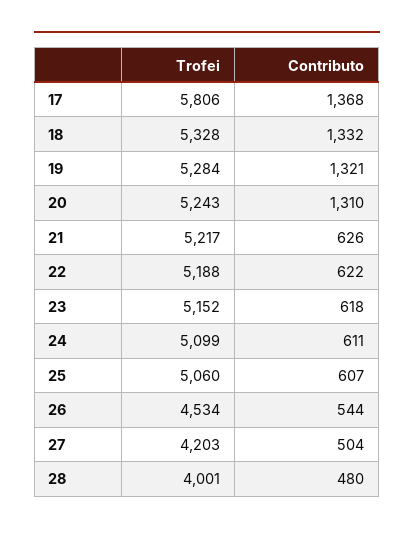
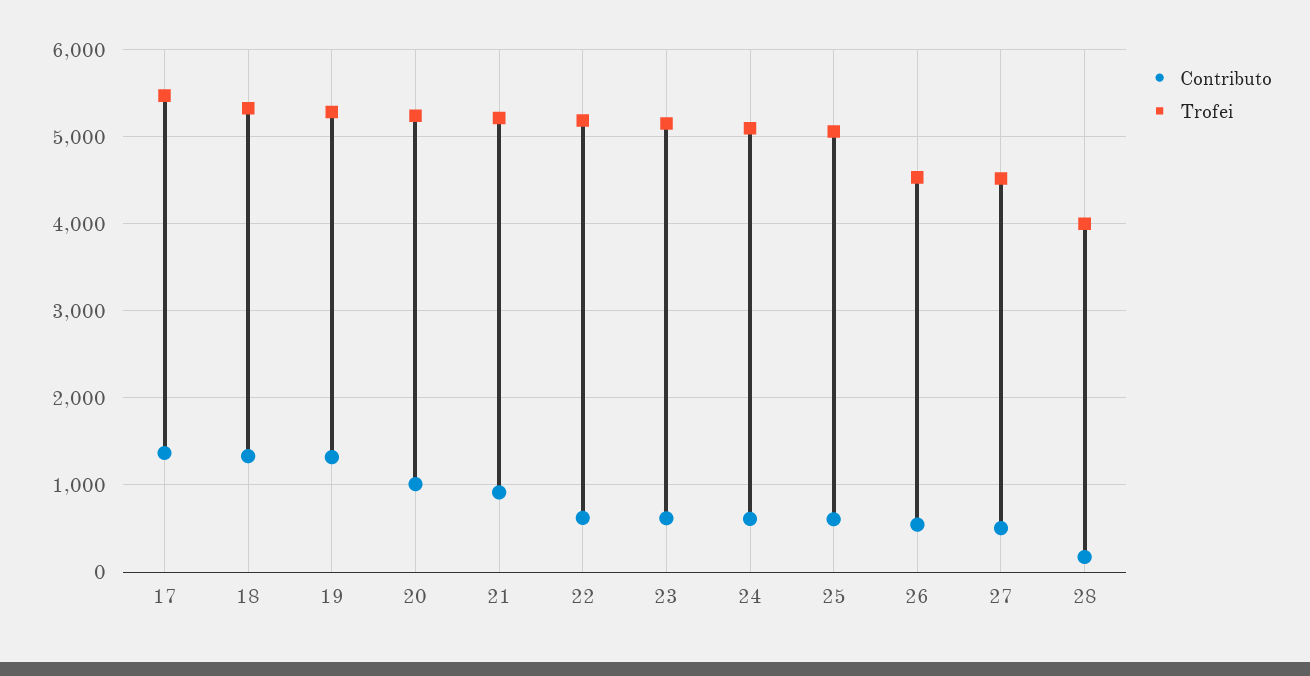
  {
    "Trofei": {
-     "17": 5806,
+     "17": 5500,
      "18": 5328,
      "19": 5284,
      "20": 5243,
      "21": 5217,
      "22": 5188,
      "23": 5152,
      "24": 5099,
      "25": 5060,
      "26": 4534,
-     "27": 4203,
+     "27": 4500,
      "28": 4001
    },
    "Contributo": {
      "17": 1368,
      "18": 1332,
      "19": 1321,
-     "20": 1310,
+     "20": 1000,
-     "21": 626,
+     "21": 900,
      "22": 622,
      "23": 618,
      "24": 611,
      "25": 607,
      "26": 544,
      "27": 504,
-     "28": 480
+     "28": 200
    }
  }

